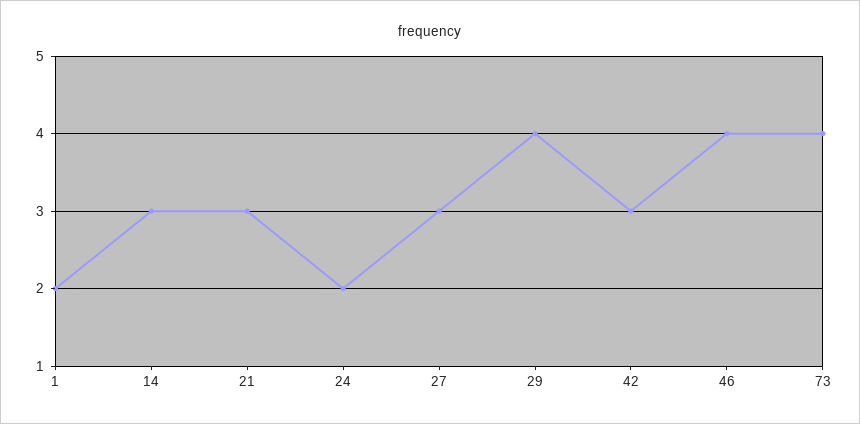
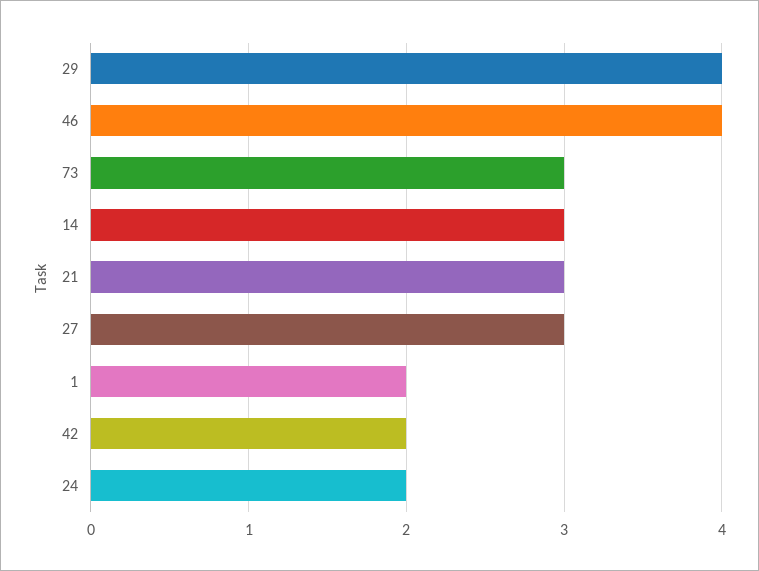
  {
    "1": 2,
    "14": 3,
    "21": 3,
    "24": 2,
    "27": 3,
    "29": 4,
-   "42": 3,
+   "42": 2,
    "46": 4,
-   "73": 4
+   "73": 3
  }

